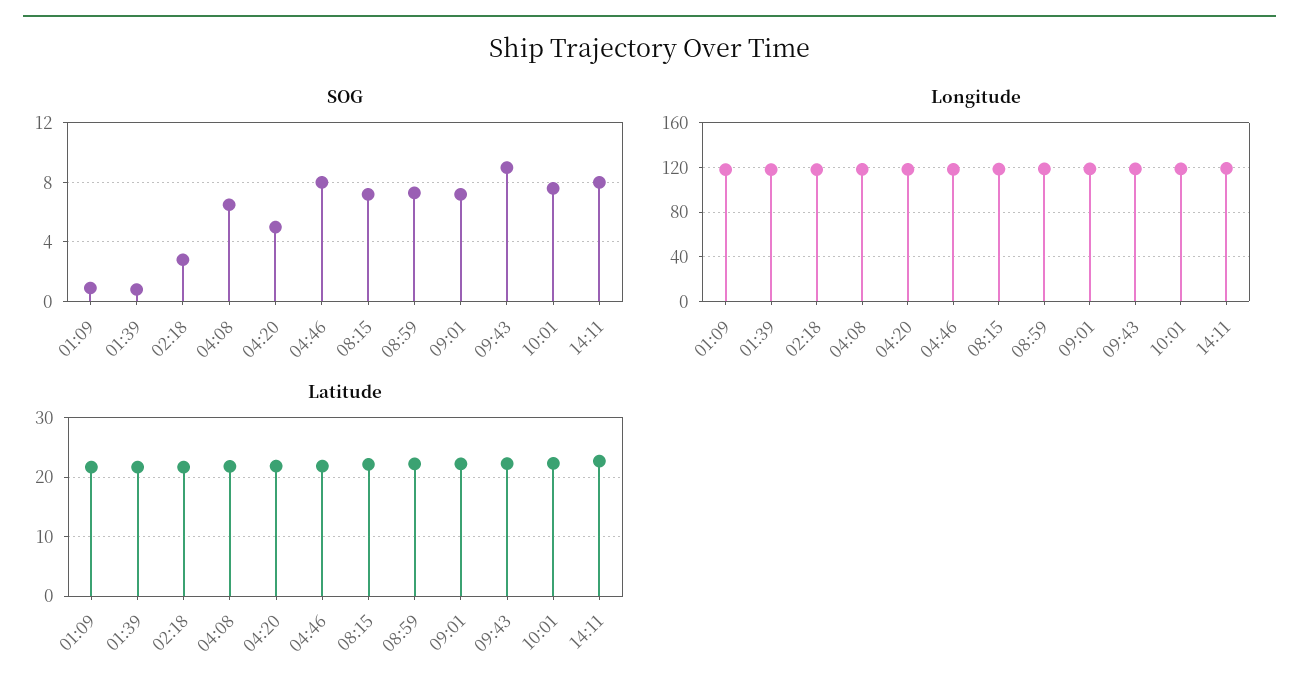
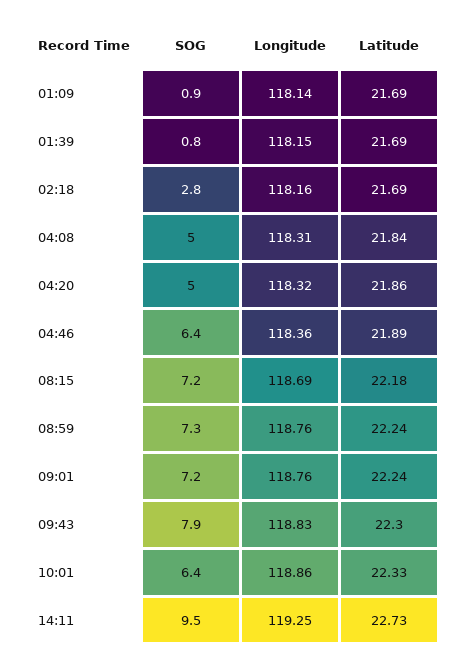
  {
    "SOG": {
      "01:09": 0.9,
      "01:39": 0.8,
      "02:18": 2.8,
-     "04:08": 6.5,
+     "04:08": 5,
      "04:20": 5,
-     "04:46": 8,
+     "04:46": 6.4,
      "08:15": 7.2,
      "08:59": 7.3,
      "09:01": 7.2,
-     "09:43": 9,
+     "09:43": 7.9,
-     "10:01": 7.5,
+     "10:01": 6.4,
-     "14:11": 8
+     "14:11": 9.5
    },
    "Longitude": {
      "01:09": 118.14,
      "01:39": 118.15,
      "02:18": 118.16,
      "04:08": 118.31,
      "04:20": 118.32,
      "04:46": 118.36,
      "08:15": 118.69,
      "08:59": 118.76,
      "09:01": 118.76,
      "09:43": 118.83,
      "10:01": 118.86,
      "14:11": 119.25
    },
    "Latitude": {
      "01:09": 21.69,
      "01:39": 21.69,
      "02:18": 21.69,
      "04:08": 21.84,
      "04:20": 21.86,
      "04:46": 21.89,
      "08:15": 22.18,
      "08:59": 22.24,
      "09:01": 22.24,
      "09:43": 22.3,
      "10:01": 22.33,
      "14:11": 22.73
    }
  }

